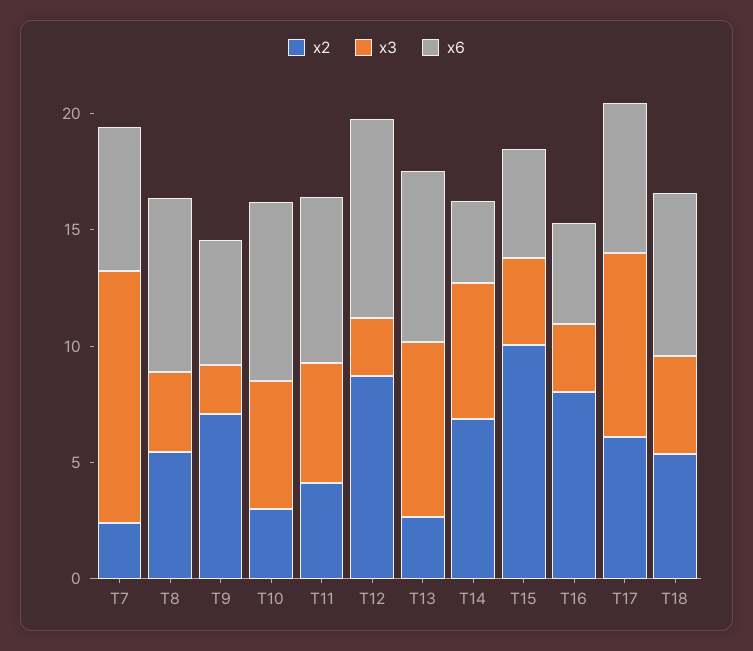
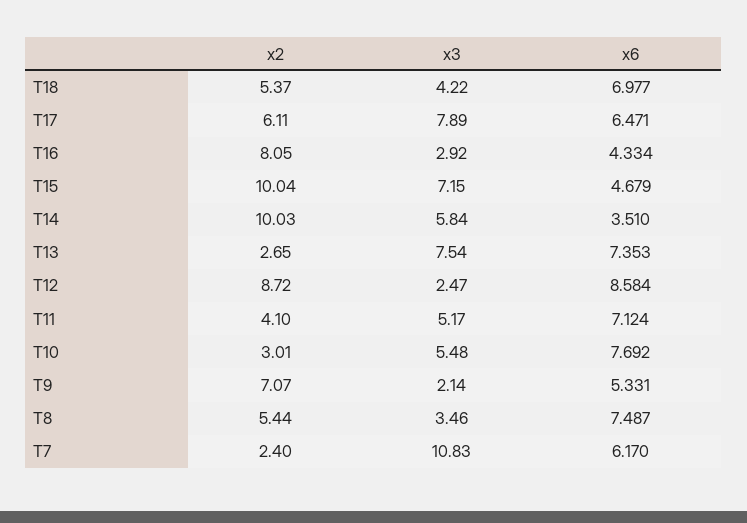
  {
    "x2": {
      "T7": 2.4,
      "T8": 5.44,
      "T9": 7.07,
      "T10": 3.01,
      "T11": 4.1,
      "T12": 8.72,
      "T13": 2.65,
-     "T14": 7,
+     "T14": 10.03,
      "T15": 10.04,
      "T16": 8.05,
      "T17": 6.11,
      "T18": 5.37
    },
    "x3": {
      "T7": 10.83,
      "T8": 3.46,
      "T9": 2.14,
      "T10": 5.48,
      "T11": 5.17,
      "T12": 2.47,
      "T13": 7.54,
      "T14": 5.84,
-     "T15": 4,
+     "T15": 7.15,
      "T16": 2.92,
      "T17": 7.89,
      "T18": 4.22
    },
    "x6": {
      "T7": 6.17,
      "T8": 7.487,
      "T9": 5.331,
      "T10": 7.692,
      "T11": 7.124,
      "T12": 8.584,
      "T13": 7.353,
      "T14": 3.51,
      "T15": 4.679,
      "T16": 4.334,
      "T17": 6.471,
      "T18": 6.977
    }
  }

